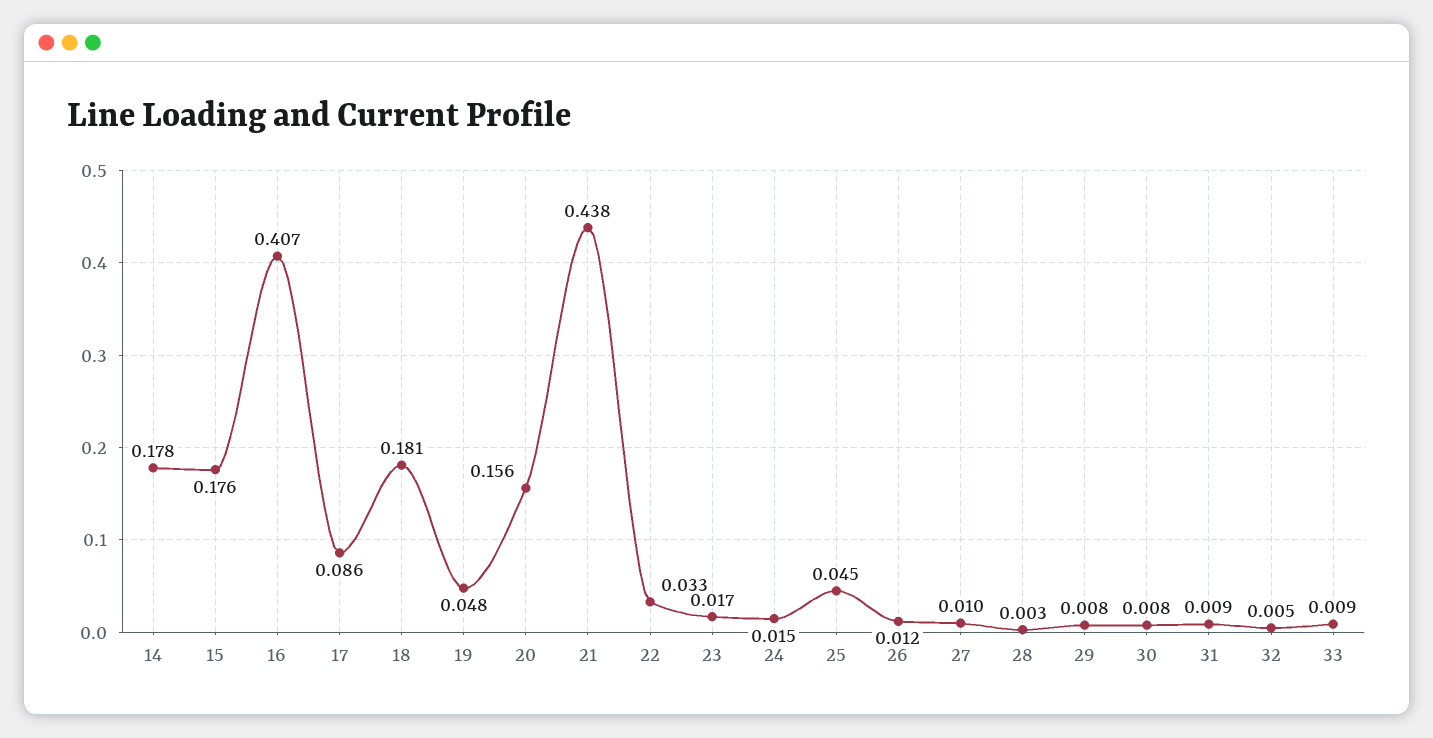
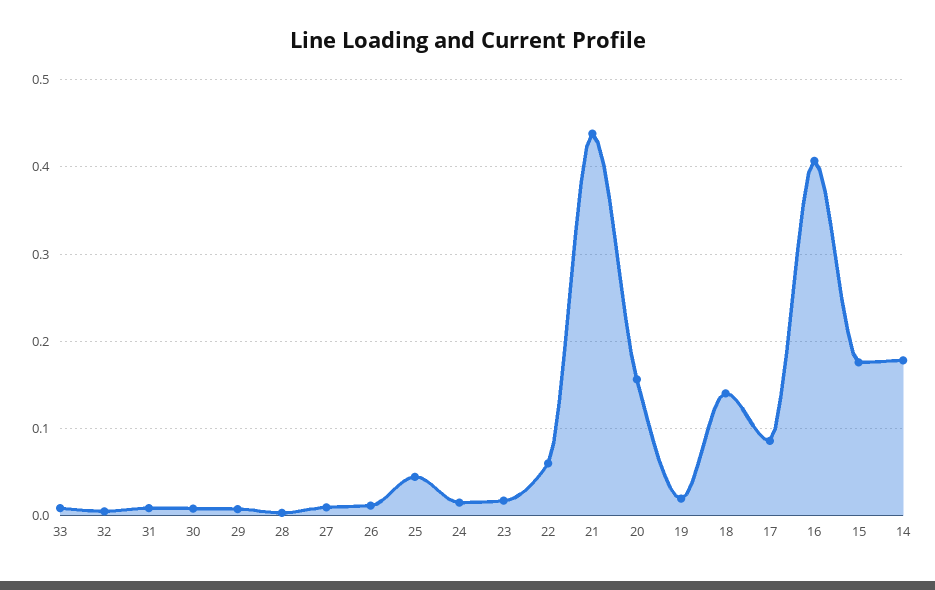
  {
    "14": 0.178,
    "15": 0.176,
    "16": 0.407,
    "17": 0.086,
-   "18": 0.181,
+   "18": 0.14,
-   "19": 0.048,
+   "19": 0.02,
    "20": 0.156,
    "21": 0.438,
-   "22": 0.033,
+   "22": 0.06,
    "23": 0.017,
    "24": 0.015,
    "25": 0.045,
    "26": 0.012,
    "27": 0.01,
    "28": 0.003,
    "29": 0.008,
    "30": 0.008,
    "31": 0.009,
    "32": 0.005,
    "33": 0.009
  }

